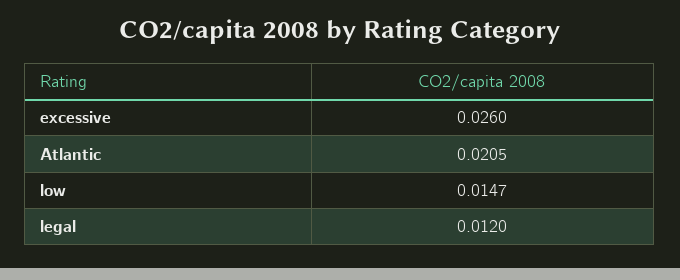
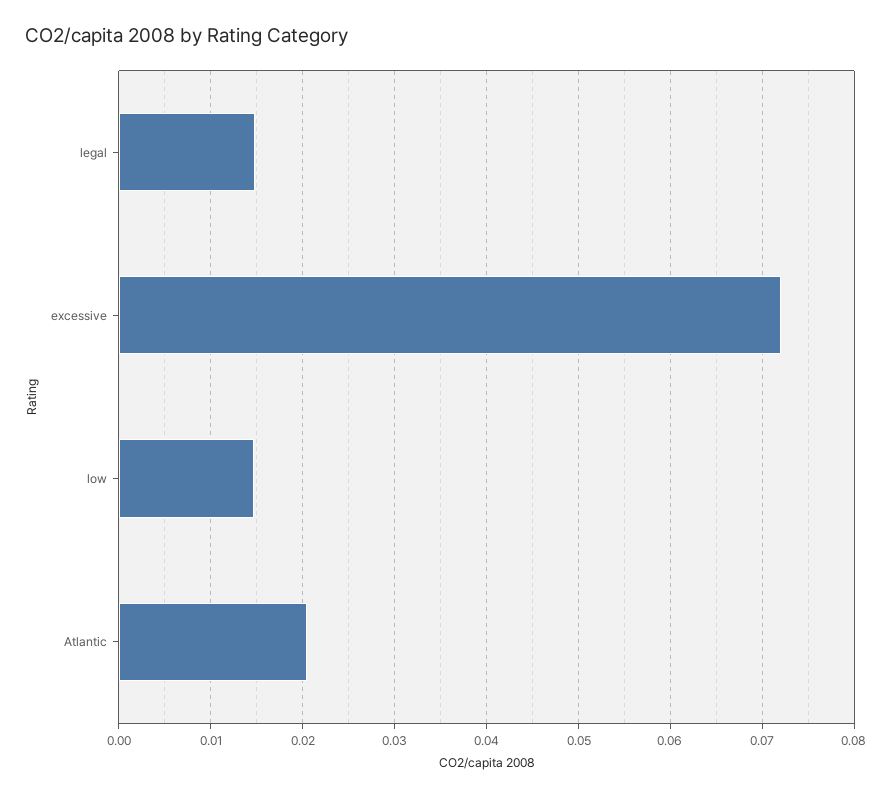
  {
-   "excessive": 0.026,
+   "excessive": 0.072,
    "Atlantic": 0.0205,
    "low": 0.0147,
-   "legal": 0.012
+   "legal": 0.015
  }

